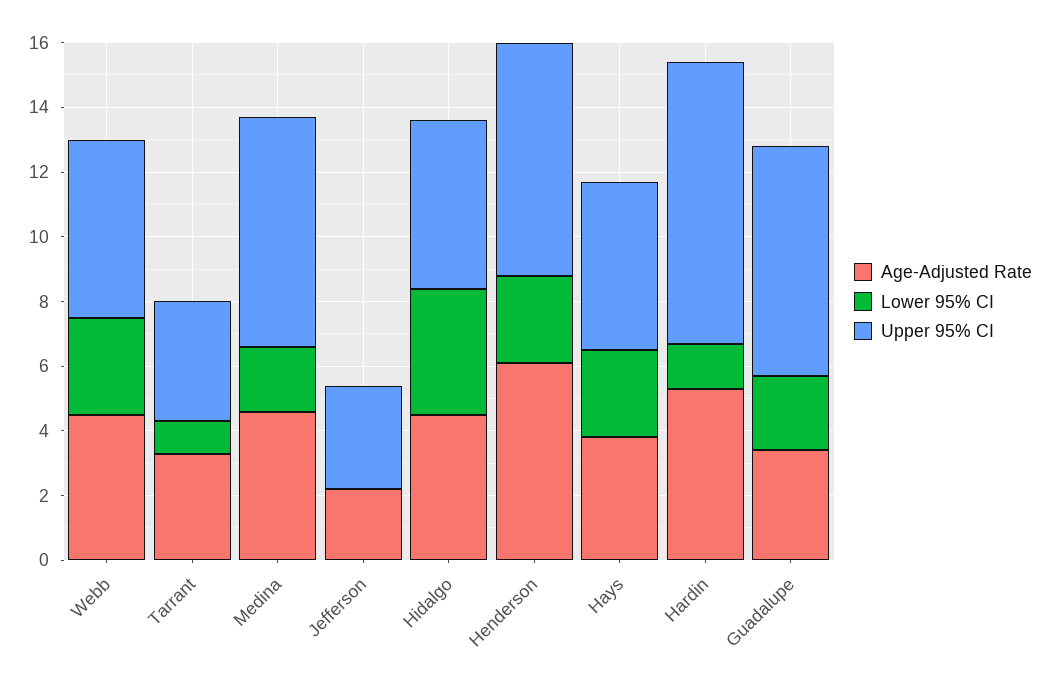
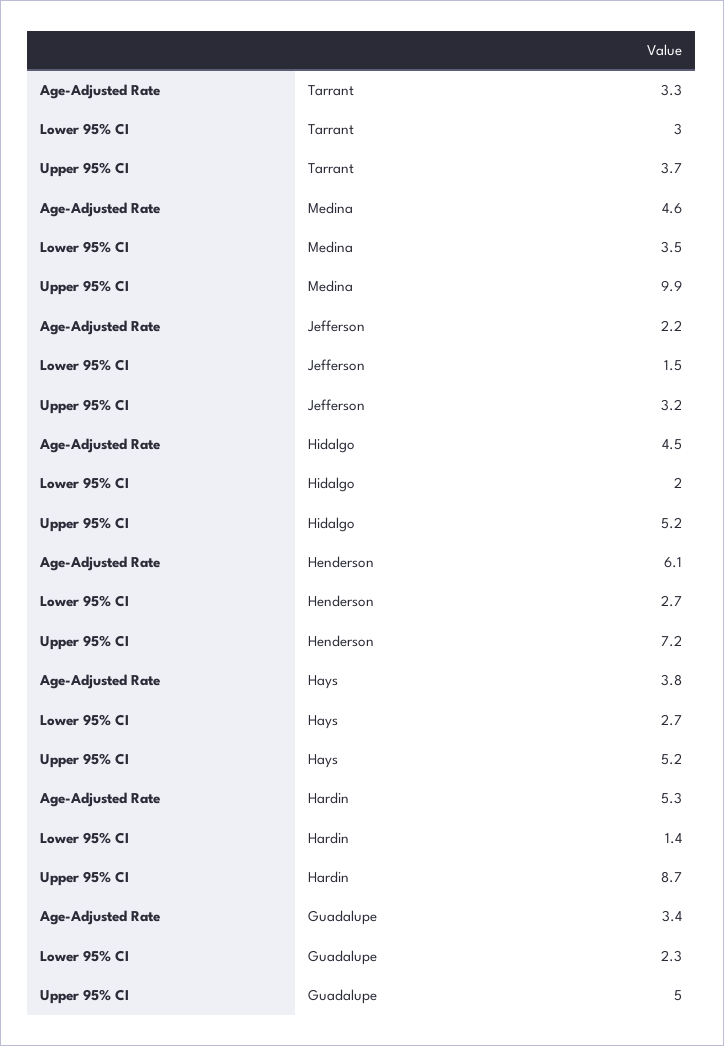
  {
    "Age-Adjusted Rate": {
-     "Webb": 4.5,
      "Tarrant": 3.3,
      "Medina": 4.6,
      "Jefferson": 2.2,
      "Hidalgo": 4.5,
      "Henderson": 6.1,
      "Hays": 3.8,
      "Hardin": 5.3,
      "Guadalupe": 3.4
    },
    "Lower 95% CI": {
-     "Webb": 3,
-     "Tarrant": 1,
+     "Tarrant": 3,
-     "Medina": 2,
+     "Medina": 3.5,
-     "Jefferson": 0,
+     "Jefferson": 1.5,
-     "Hidalgo": 4,
+     "Hidalgo": 2,
      "Henderson": 2.7,
      "Hays": 2.7,
      "Hardin": 1.4,
      "Guadalupe": 2.3
    },
    "Upper 95% CI": {
-     "Webb": 5.5,
      "Tarrant": 3.7,
-     "Medina": 7,
+     "Medina": 9.9,
      "Jefferson": 3.2,
      "Hidalgo": 5.2,
      "Henderson": 7.2,
      "Hays": 5.2,
      "Hardin": 8.7,
-     "Guadalupe": 7
+     "Guadalupe": 5
    }
  }

